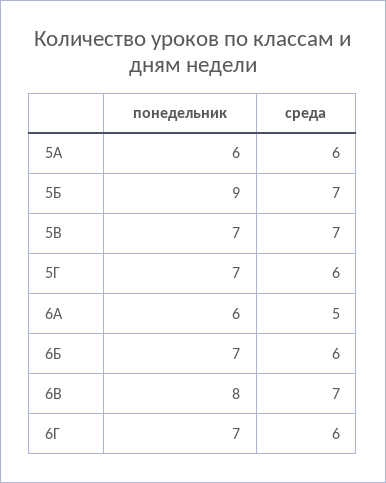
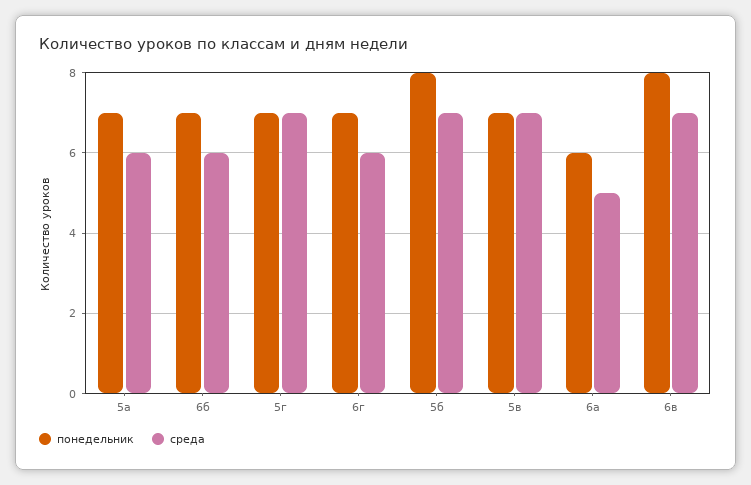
  {
    "понедельник": {
-     "5А": 6,
+     "5А": 7,
-     "5Б": 9,
+     "5Б": 8,
      "5В": 7,
      "5Г": 7,
      "6А": 6,
      "6Б": 7,
      "6В": 8,
      "6Г": 7
    },
    "среда": {
      "5А": 6,
      "5Б": 7,
      "5В": 7,
-     "5Г": 6,
+     "5Г": 7,
      "6А": 5,
      "6Б": 6,
      "6В": 7,
      "6Г": 6
    }
  }

